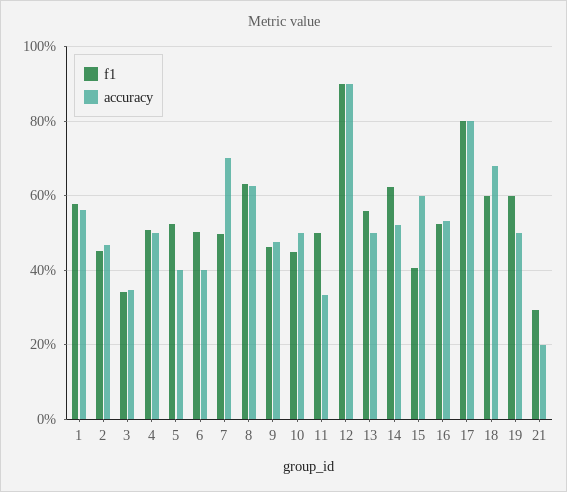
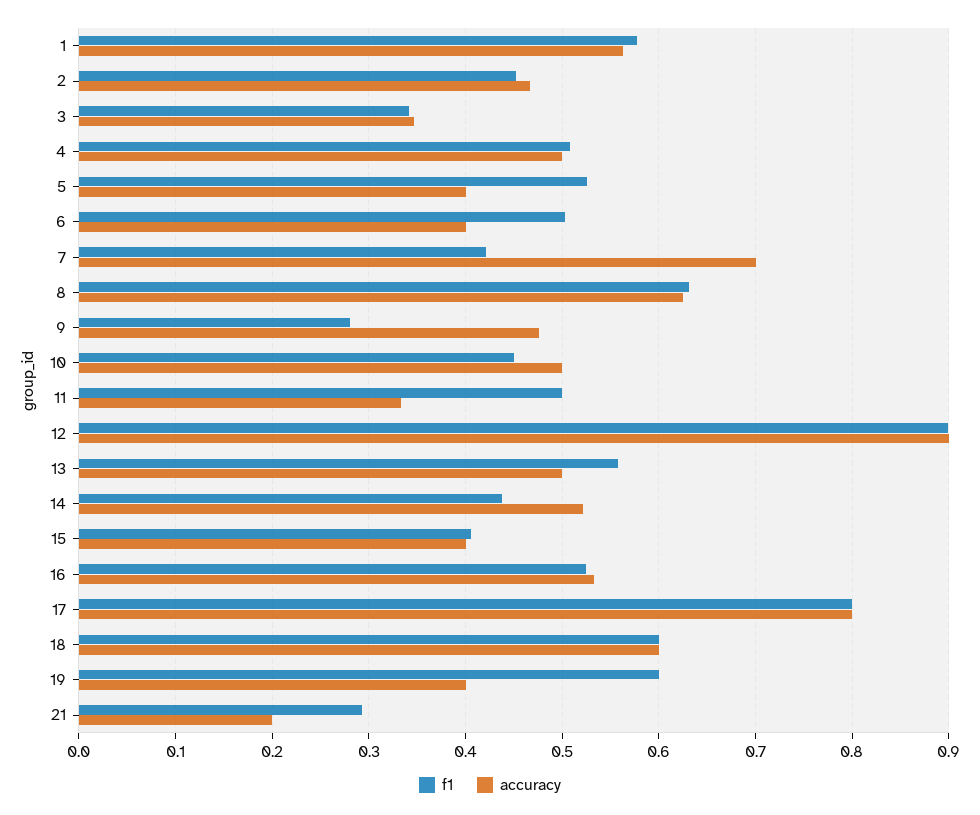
  {
    "f1": {
      "1": 0.58,
      "2": 0.45,
      "3": 0.34,
      "4": 0.51,
      "5": 0.53,
      "6": 0.5,
-     "7": 0.5,
+     "7": 0.42,
      "8": 0.63,
-     "9": 0.46,
+     "9": 0.28,
      "10": 0.45,
      "11": 0.5,
      "12": 0.9,
      "13": 0.56,
-     "14": 0.62,
+     "14": 0.44,
      "15": 0.41,
      "16": 0.52,
      "17": 0.8,
      "18": 0.6,
      "19": 0.6,
      "21": 0.29
    },
    "accuracy": {
      "1": 0.56,
      "2": 0.47,
      "3": 0.35,
      "4": 0.5,
      "5": 0.4,
      "6": 0.4,
      "7": 0.7,
      "8": 0.63,
      "9": 0.48,
      "10": 0.5,
      "11": 0.33,
      "12": 0.9,
      "13": 0.5,
      "14": 0.52,
-     "15": 0.6,
+     "15": 0.4,
      "16": 0.53,
      "17": 0.8,
-     "18": 0.68,
+     "18": 0.6,
-     "19": 0.5,
+     "19": 0.4,
      "21": 0.2
    }
  }

